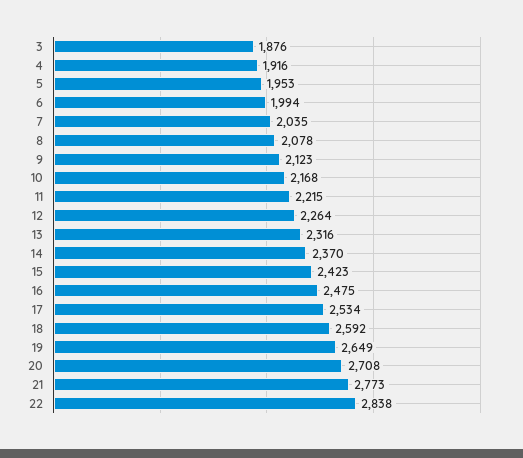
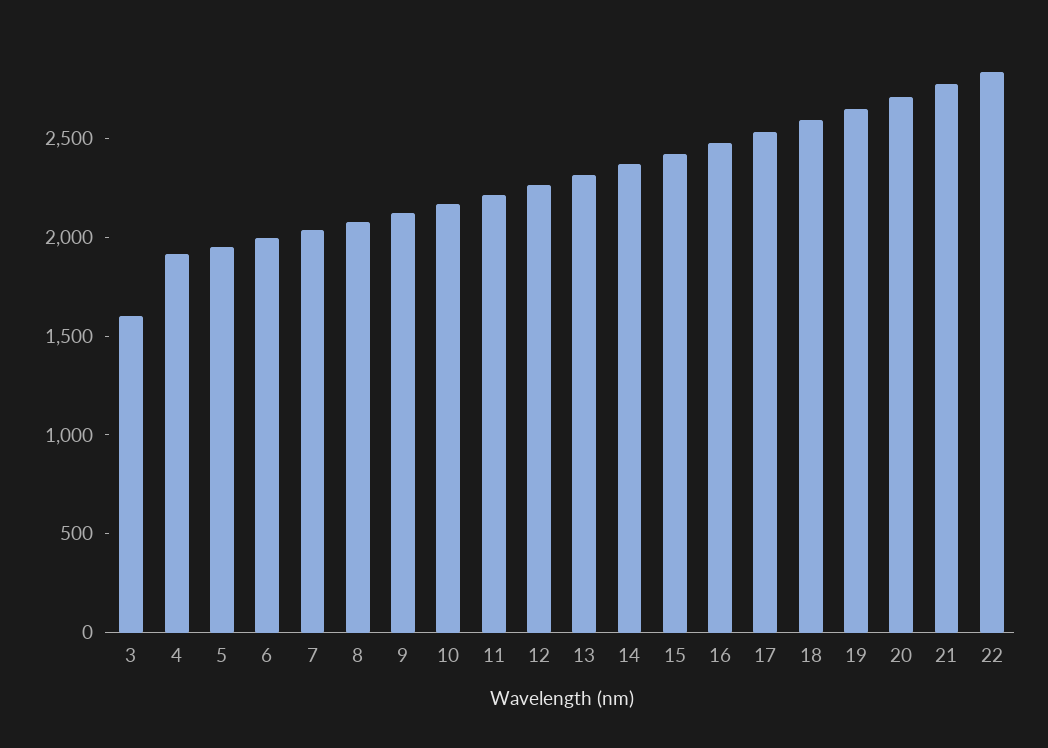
  {
-   "3": 1876,
+   "3": 1600,
    "4": 1916,
    "5": 1953,
    "6": 1994,
    "7": 2035,
    "8": 2078,
    "9": 2123,
    "10": 2168,
    "11": 2215,
    "12": 2264,
    "13": 2316,
    "14": 2370,
    "15": 2423,
    "16": 2475,
    "17": 2534,
    "18": 2592,
    "19": 2649,
    "20": 2708,
    "21": 2773,
    "22": 2838
  }

